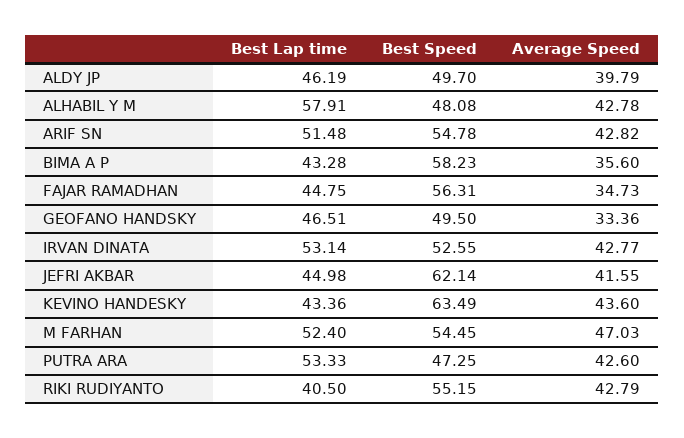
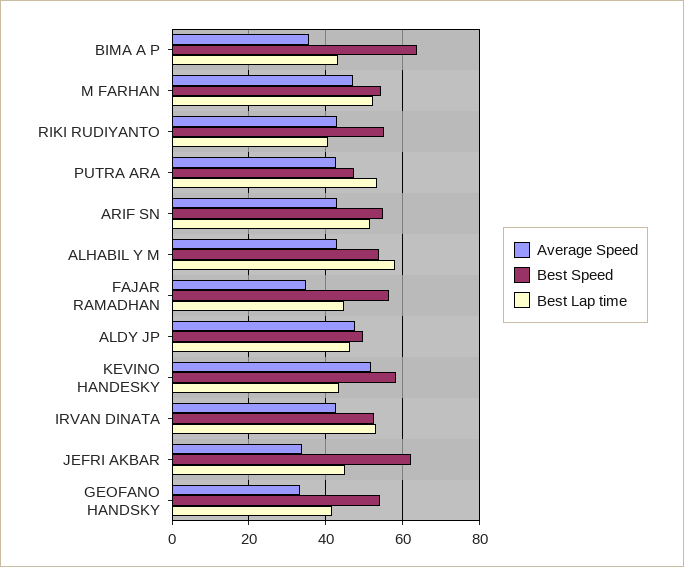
  {
    "Best Lap time": {
      "ALDY JP": 46.19,
      "ALHABIL Y M": 57.91,
      "ARIF SN": 51.48,
      "BIMA A P": 43.28,
      "FAJAR RAMADHAN": 44.75,
-     "GEOFANO HANDSKY": 46.51,
+     "GEOFANO HANDSKY": 42,
      "IRVAN DINATA": 53.14,
      "JEFRI AKBAR": 44.98,
      "KEVINO HANDESKY": 43.36,
      "M FARHAN": 52.4,
      "PUTRA ARA": 53.33,
      "RIKI RUDIYANTO": 40.5
    },
    "Best Speed": {
      "ALDY JP": 49.7,
-     "ALHABIL Y M": 48.08,
+     "ALHABIL Y M": 54,
      "ARIF SN": 54.78,
-     "BIMA A P": 58.23,
+     "BIMA A P": 64,
      "FAJAR RAMADHAN": 56.31,
-     "GEOFANO HANDSKY": 49.5,
+     "GEOFANO HANDSKY": 54,
      "IRVAN DINATA": 52.55,
      "JEFRI AKBAR": 62.14,
-     "KEVINO HANDESKY": 63.49,
+     "KEVINO HANDESKY": 58,
      "M FARHAN": 54.45,
      "PUTRA ARA": 47.25,
      "RIKI RUDIYANTO": 55.15
    },
    "Average Speed": {
-     "ALDY JP": 39.79,
+     "ALDY JP": 48,
      "ALHABIL Y M": 42.78,
      "ARIF SN": 42.82,
      "BIMA A P": 35.6,
      "FAJAR RAMADHAN": 34.73,
      "GEOFANO HANDSKY": 33.36,
      "IRVAN DINATA": 42.77,
-     "JEFRI AKBAR": 41.55,
+     "JEFRI AKBAR": 34,
-     "KEVINO HANDESKY": 43.6,
+     "KEVINO HANDESKY": 52,
      "M FARHAN": 47.03,
      "PUTRA ARA": 42.6,
      "RIKI RUDIYANTO": 42.79
    }
  }

